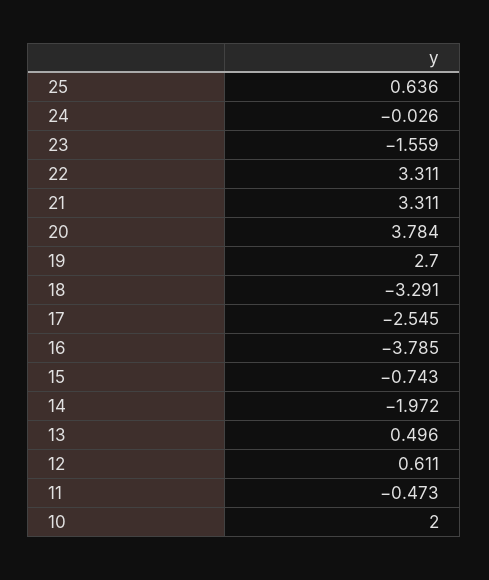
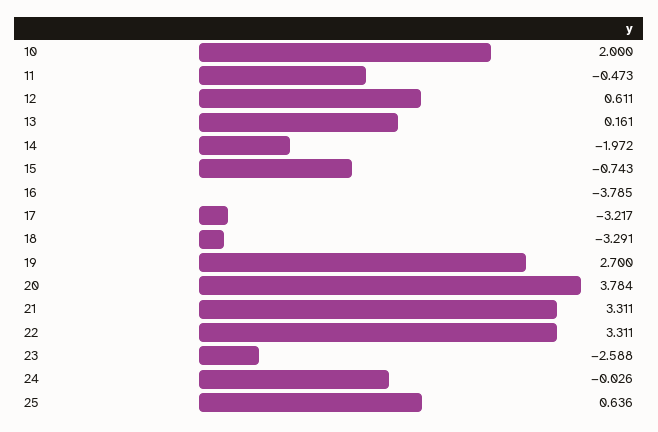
  {
    "25": 0.636,
    "24": -0.026,
-   "23": -1.559,
+   "23": -2.588,
    "22": 3.311,
    "21": 3.311,
    "20": 3.784,
    "19": 2.7,
    "18": -3.291,
-   "17": -2.545,
+   "17": -3.217,
    "16": -3.785,
    "15": -0.743,
    "14": -1.972,
-   "13": 0.496,
+   "13": 0.161,
    "12": 0.611,
    "11": -0.473,
    "10": 2
  }

